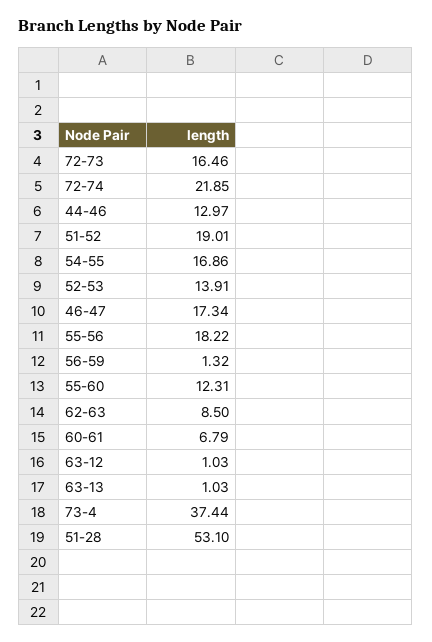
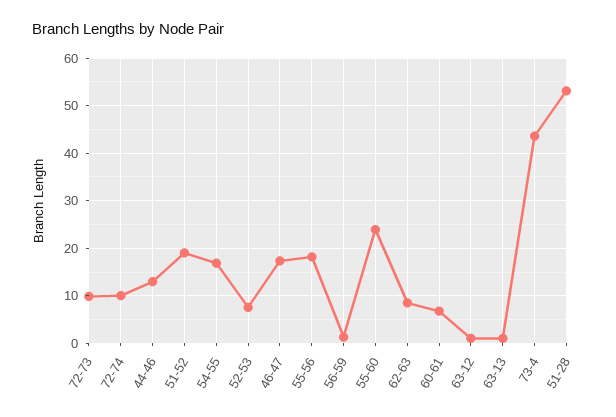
  {
-   "72-73": 16.46,
+   "72-73": 10,
-   "72-74": 21.85,
+   "72-74": 10,
    "44-46": 12.97,
    "51-52": 19.01,
    "54-55": 16.86,
-   "52-53": 13.91,
+   "52-53": 8,
    "46-47": 17.34,
    "55-56": 18.22,
    "56-59": 1.32,
-   "55-60": 12.31,
+   "55-60": 24,
    "62-63": 8.5,
    "60-61": 6.79,
    "63-12": 1.03,
    "63-13": 1.03,
-   "73-4": 37.44,
+   "73-4": 44,
    "51-28": 53.1
  }

